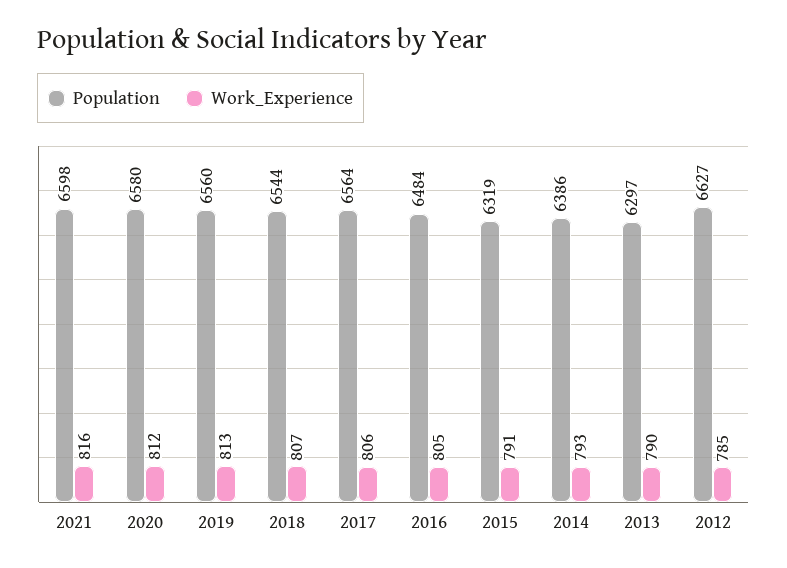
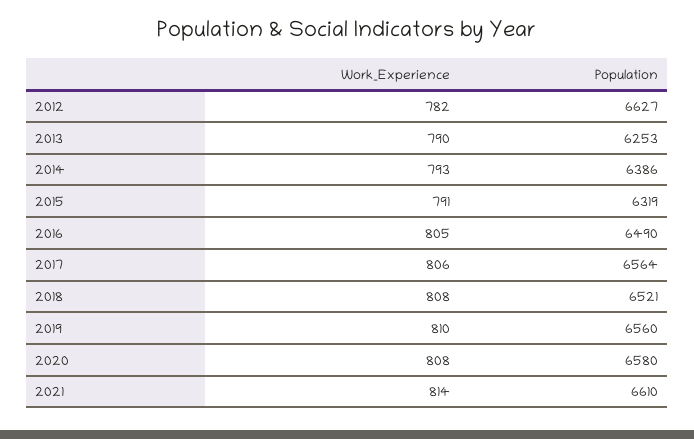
  {
    "Population": {
-     "2021": 6598,
+     "2021": 6610,
      "2020": 6580,
      "2019": 6560,
-     "2018": 6544,
+     "2018": 6521,
      "2017": 6564,
-     "2016": 6484,
+     "2016": 6490,
      "2015": 6319,
      "2014": 6386,
-     "2013": 6297,
+     "2013": 6253,
      "2012": 6627
    },
    "Work_Experience": {
-     "2021": 816,
+     "2021": 814,
-     "2020": 812,
+     "2020": 808,
-     "2019": 813,
+     "2019": 810,
-     "2018": 807,
+     "2018": 808,
      "2017": 806,
      "2016": 805,
      "2015": 791,
      "2014": 793,
      "2013": 790,
-     "2012": 785
+     "2012": 782
    }
  }

